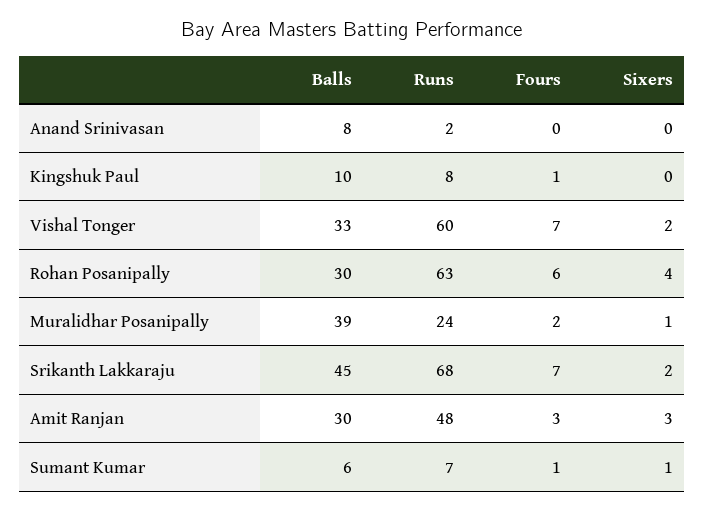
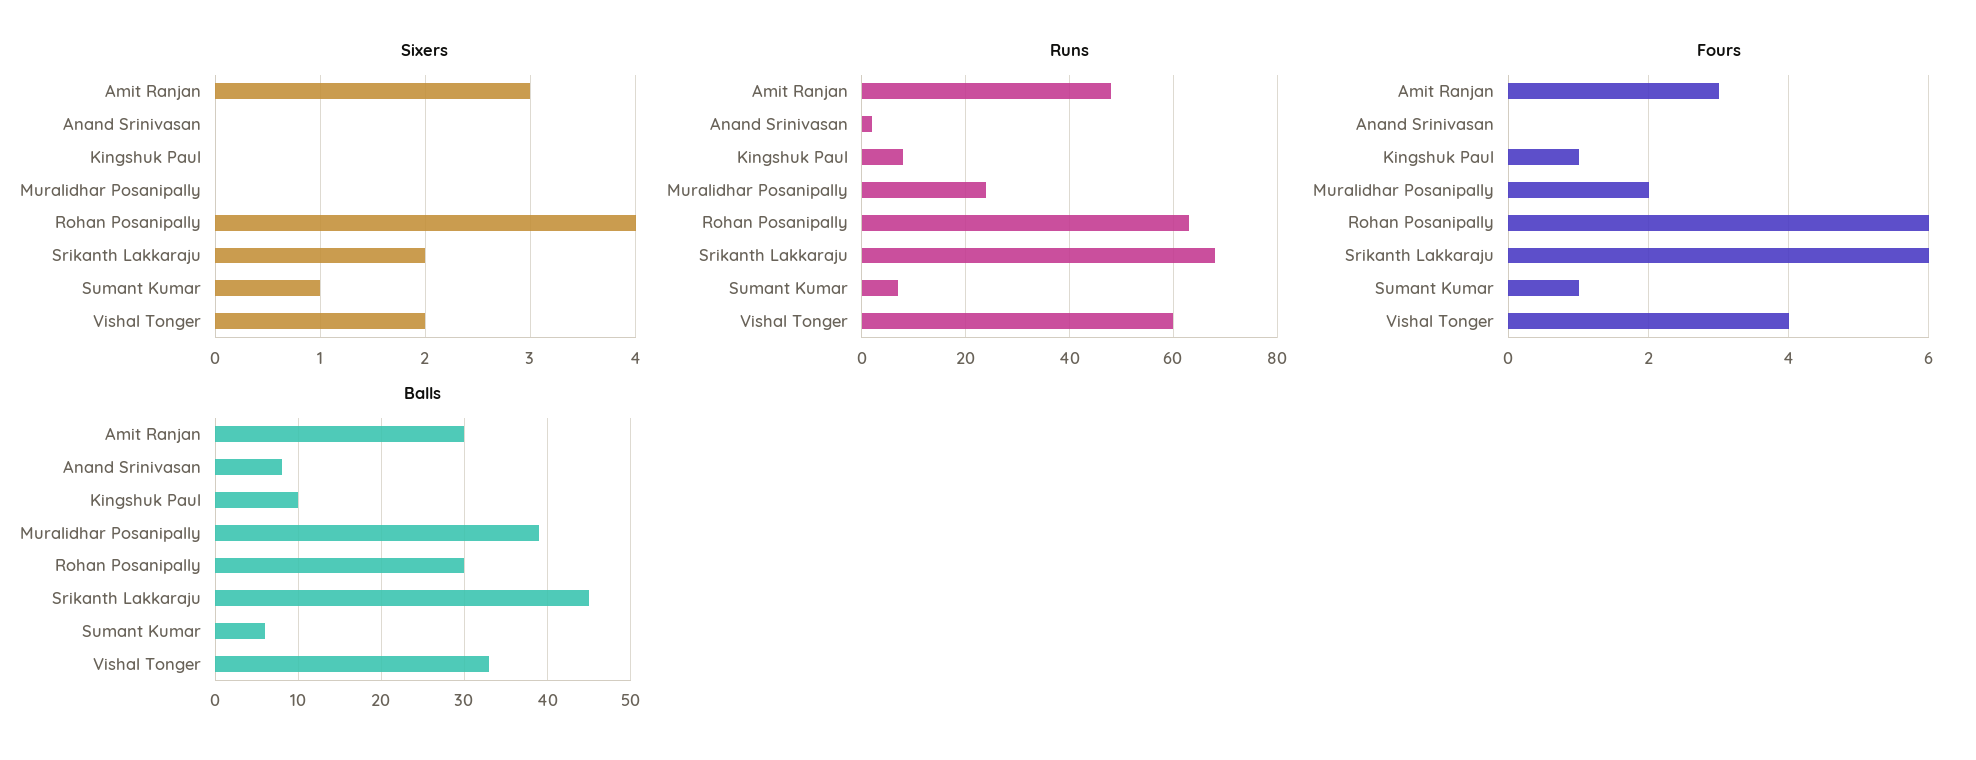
  {
    "Balls": {
      "Anand Srinivasan": 8,
      "Kingshuk Paul": 10,
      "Vishal Tonger": 33,
      "Rohan Posanipally": 30,
      "Muralidhar Posanipally": 39,
      "Srikanth Lakkaraju": 45,
      "Amit Ranjan": 30,
      "Sumant Kumar": 6
    },
    "Runs": {
      "Anand Srinivasan": 2,
      "Kingshuk Paul": 8,
      "Vishal Tonger": 60,
      "Rohan Posanipally": 63,
      "Muralidhar Posanipally": 24,
      "Srikanth Lakkaraju": 68,
      "Amit Ranjan": 48,
      "Sumant Kumar": 7
    },
    "Fours": {
      "Anand Srinivasan": 0,
      "Kingshuk Paul": 1,
-     "Vishal Tonger": 7,
+     "Vishal Tonger": 4,
      "Rohan Posanipally": 6,
      "Muralidhar Posanipally": 2,
-     "Srikanth Lakkaraju": 7,
+     "Srikanth Lakkaraju": 6,
      "Amit Ranjan": 3,
      "Sumant Kumar": 1
    },
    "Sixers": {
      "Anand Srinivasan": 0,
      "Kingshuk Paul": 0,
      "Vishal Tonger": 2,
      "Rohan Posanipally": 4,
-     "Muralidhar Posanipally": 1,
+     "Muralidhar Posanipally": 0,
      "Srikanth Lakkaraju": 2,
      "Amit Ranjan": 3,
      "Sumant Kumar": 1
    }
  }

